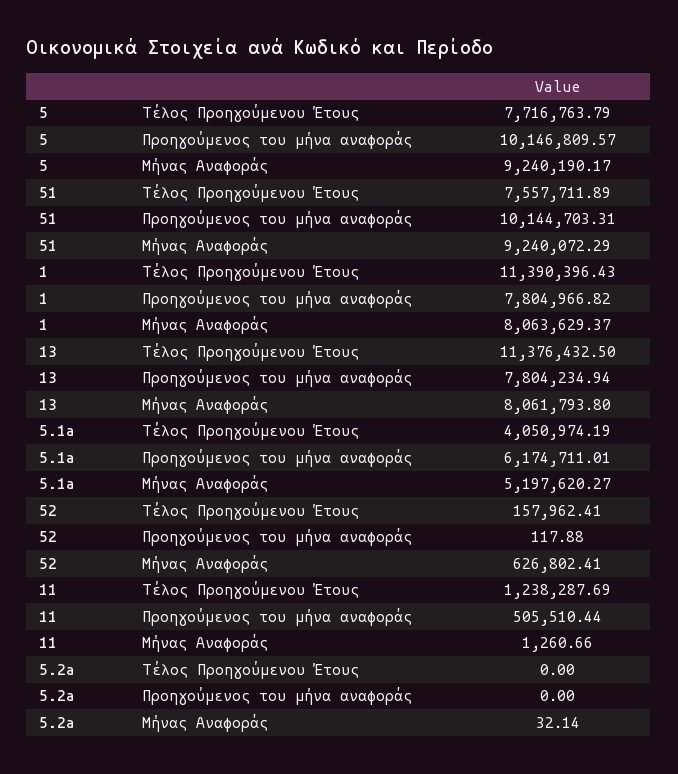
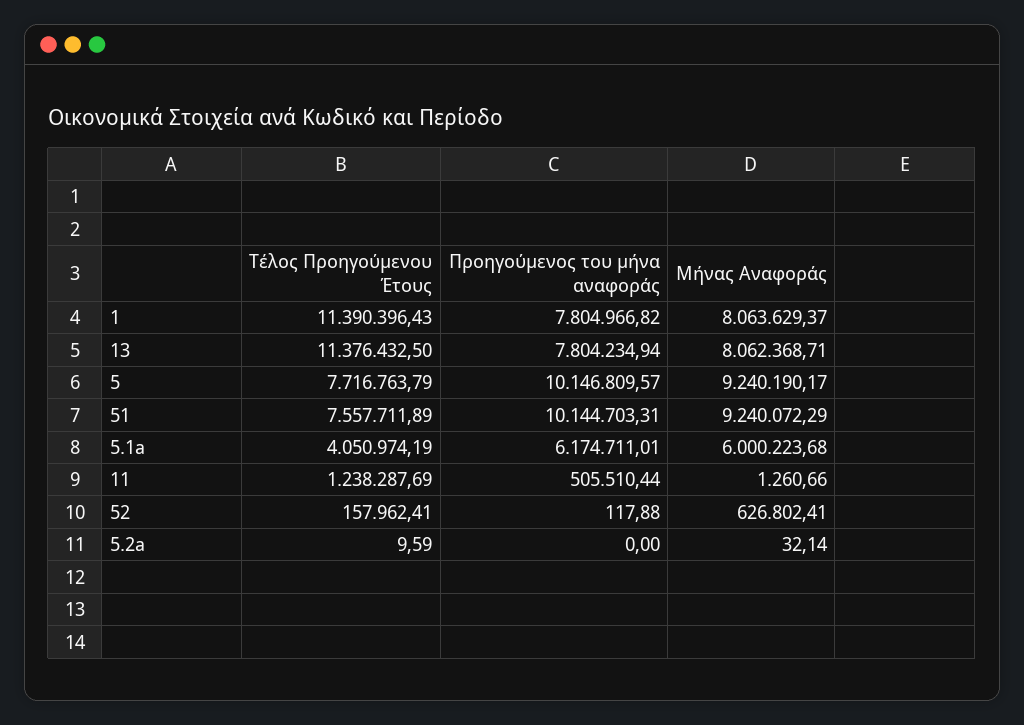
  {
    "5": {
      "Τέλος Προηγούμενου Έτους": 7716763.79,
      "Προηγούμενος του μήνα αναφοράς": 10146809.57,
      "Μήνας Αναφοράς": 9240190.17
    },
    "51": {
      "Τέλος Προηγούμενου Έτους": 7557711.89,
      "Προηγούμενος του μήνα αναφοράς": 10144703.31,
      "Μήνας Αναφοράς": 9240072.29
    },
    "1": {
      "Τέλος Προηγούμενου Έτους": 11390396.43,
      "Προηγούμενος του μήνα αναφοράς": 7804966.82,
      "Μήνας Αναφοράς": 8063629.37
    },
    "13": {
      "Τέλος Προηγούμενου Έτους": 11376432.5,
      "Προηγούμενος του μήνα αναφοράς": 7804234.94,
-     "Μήνας Αναφοράς": 8061793.8
+     "Μήνας Αναφοράς": 8062368.71
    },
    "5.1a": {
      "Τέλος Προηγούμενου Έτους": 4050974.19,
      "Προηγούμενος του μήνα αναφοράς": 6174711.01,
-     "Μήνας Αναφοράς": 5197620.27
+     "Μήνας Αναφοράς": 6000223.68
    },
    "52": {
      "Τέλος Προηγούμενου Έτους": 157962.41,
      "Προηγούμενος του μήνα αναφοράς": 117.88,
      "Μήνας Αναφοράς": 626802.41
    },
    "11": {
      "Τέλος Προηγούμενου Έτους": 1238287.69,
      "Προηγούμενος του μήνα αναφοράς": 505510.44,
      "Μήνας Αναφοράς": 1260.66
    },
    "5.2a": {
-     "Τέλος Προηγούμενου Έτους": 0,
+     "Τέλος Προηγούμενου Έτους": 9.59,
      "Προηγούμενος του μήνα αναφοράς": 0,
      "Μήνας Αναφοράς": 32.14
    }
  }

